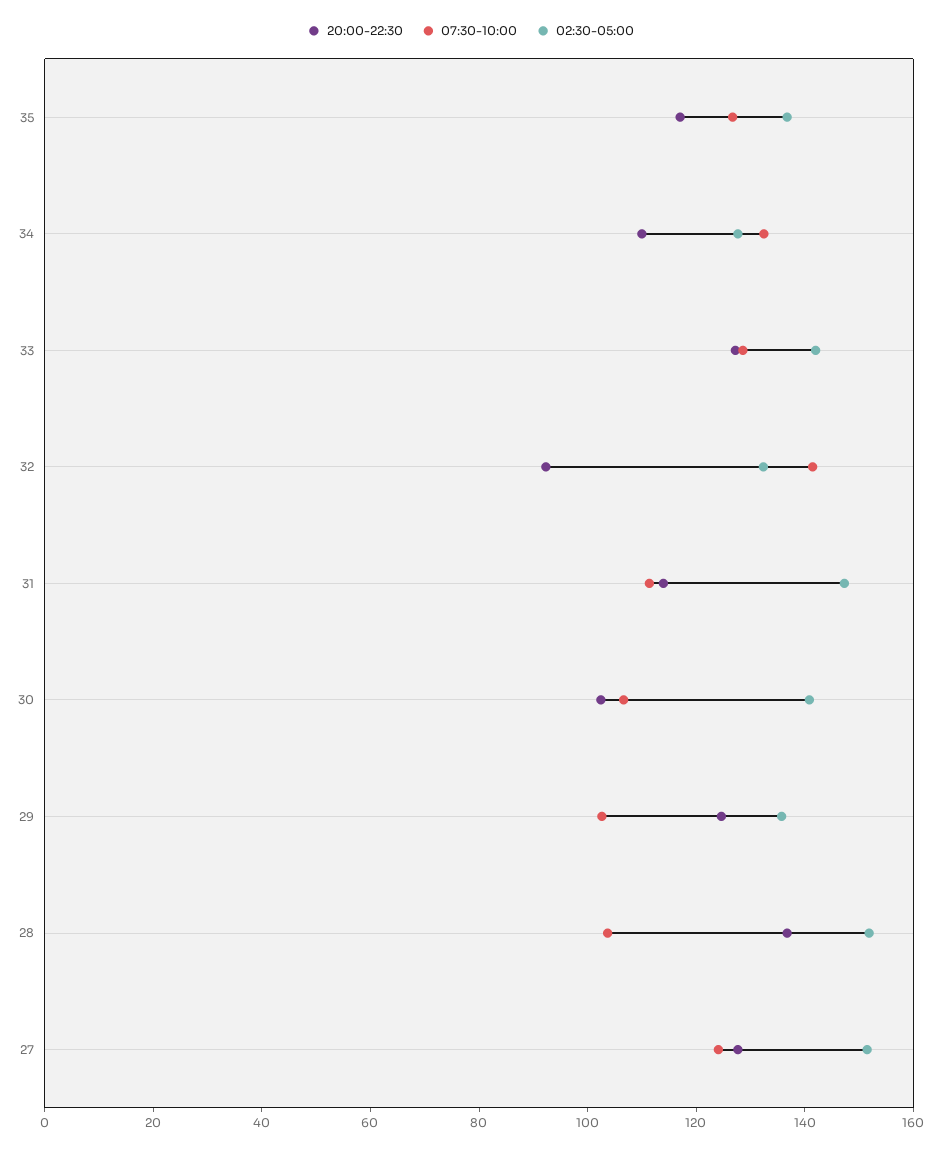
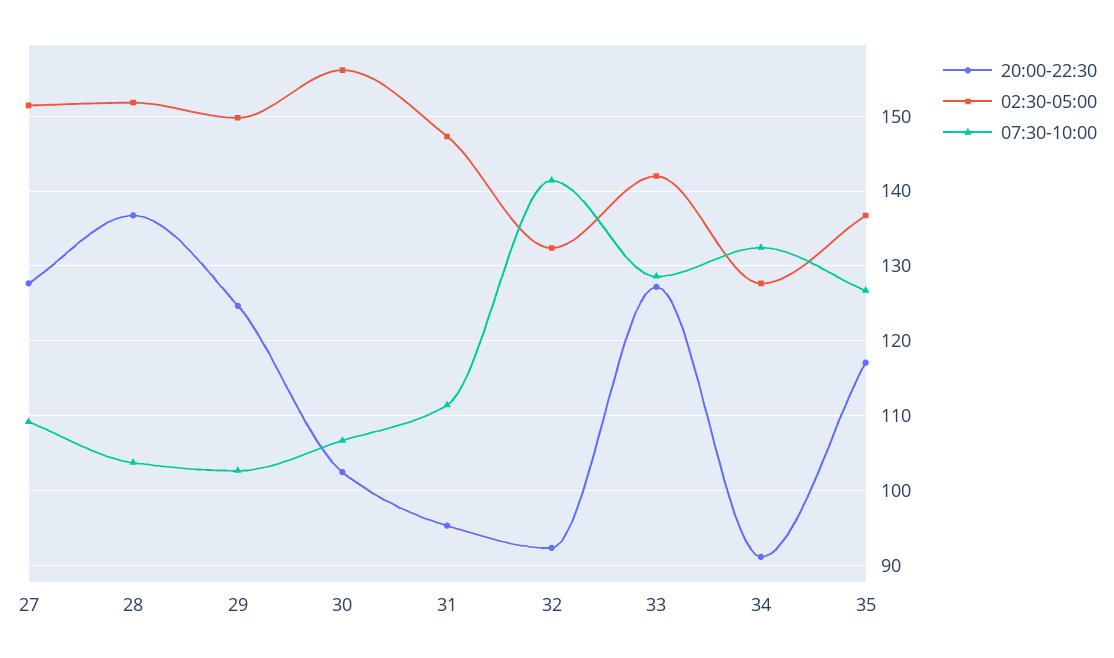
  {
    "20:00-22:30": {
      "35": 117,
-     "34": 110,
+     "34": 91,
      "33": 127,
      "32": 92,
-     "31": 115,
+     "31": 95,
      "30": 102,
      "29": 125,
      "28": 137,
      "27": 128
    },
    "07:30-10:00": {
      "35": 127,
      "34": 132,
      "33": 129,
      "32": 141,
      "31": 111,
      "30": 107,
      "29": 103,
      "28": 104,
-     "27": 125
+     "27": 109
    },
    "02:30-05:00": {
      "35": 137,
      "34": 128,
      "33": 142,
      "32": 132,
      "31": 147,
-     "30": 140,
+     "30": 156,
-     "29": 135,
+     "29": 150,
      "28": 152,
      "27": 151
    }
  }

